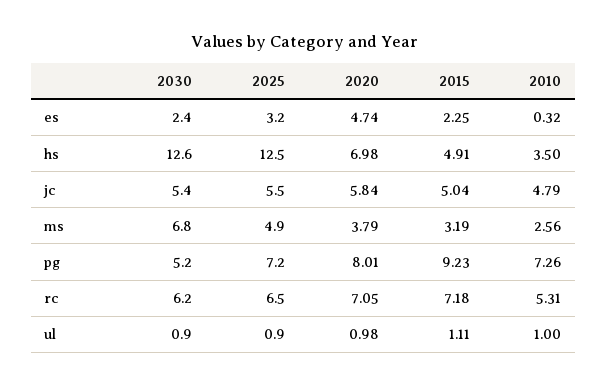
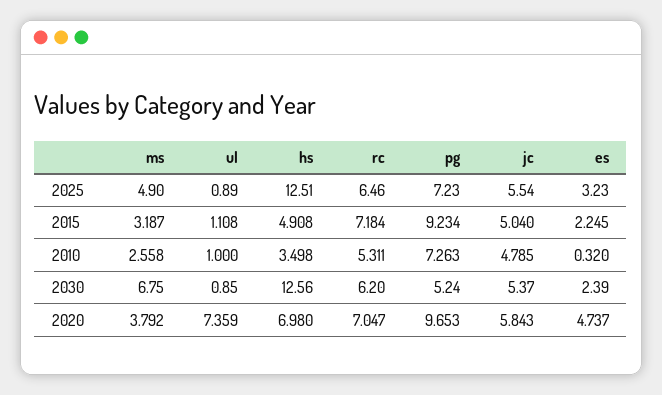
  {
    "2030": {
      "es": 2.39,
      "hs": 12.56,
      "jc": 5.37,
      "ms": 6.75,
      "pg": 5.24,
      "rc": 6.2,
      "ul": 0.85
    },
    "2025": {
      "es": 3.23,
      "hs": 12.51,
      "jc": 5.54,
      "ms": 4.9,
      "pg": 7.23,
      "rc": 6.46,
      "ul": 0.89
    },
    "2020": {
      "es": 4.737,
      "hs": 6.98,
      "jc": 5.843,
      "ms": 3.792,
-     "pg": 8.01,
+     "pg": 9.653,
      "rc": 7.047,
-     "ul": 0.98
+     "ul": 7.359
    },
    "2015": {
      "es": 2.245,
      "hs": 4.908,
      "jc": 5.04,
      "ms": 3.187,
      "pg": 9.234,
      "rc": 7.184,
      "ul": 1.108
    },
    "2010": {
      "es": 0.32,
      "hs": 3.498,
      "jc": 4.785,
      "ms": 2.558,
      "pg": 7.263,
      "rc": 5.311,
      "ul": 1
    }
  }

